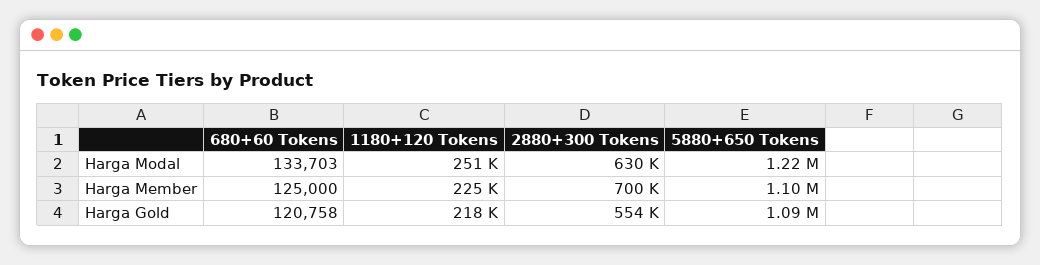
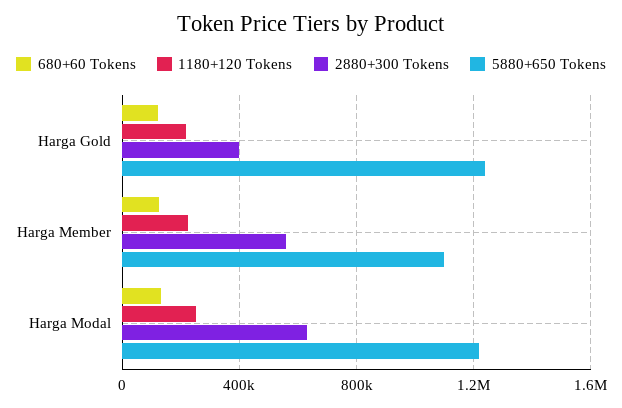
  {
    "680+60 Tokens": {
      "Harga Modal": 133703,
      "Harga Member": 125000,
      "Harga Gold": 120758
    },
    "1180+120 Tokens": {
      "Harga Modal": 251000,
      "Harga Member": 225000,
      "Harga Gold": 218000
    },
    "2880+300 Tokens": {
      "Harga Modal": 630000,
-     "Harga Member": 700000,
+     "Harga Member": 550000,
-     "Harga Gold": 554000
+     "Harga Gold": 400000
    },
    "5880+650 Tokens": {
      "Harga Modal": 1220000,
      "Harga Member": 1100000,
-     "Harga Gold": 1090000
+     "Harga Gold": 1250000
    }
  }

